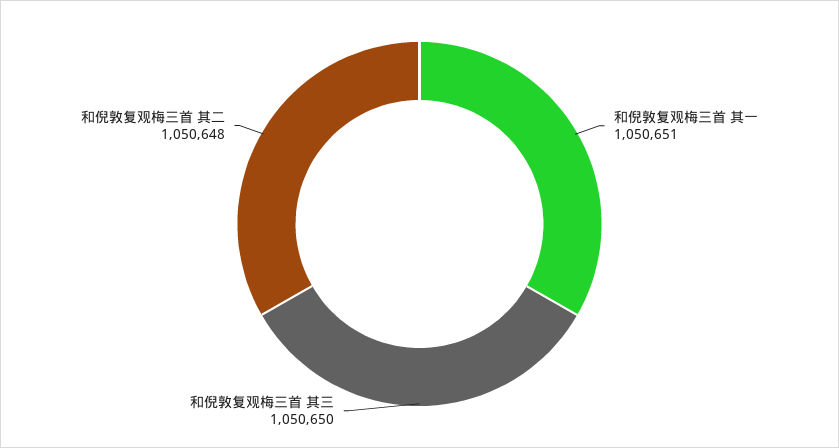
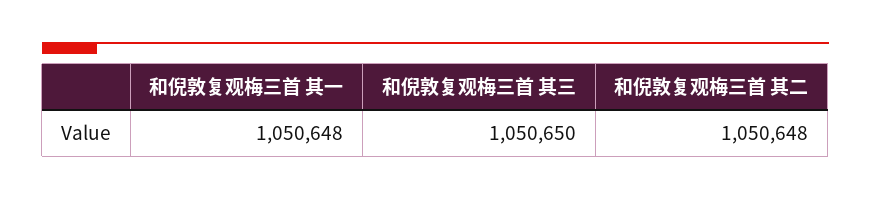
  {
-   "和倪敦复观梅三首 其一": 1050651,
+   "和倪敦复观梅三首 其一": 1050648,
    "和倪敦复观梅三首 其三": 1050650,
    "和倪敦复观梅三首 其二": 1050648
  }

